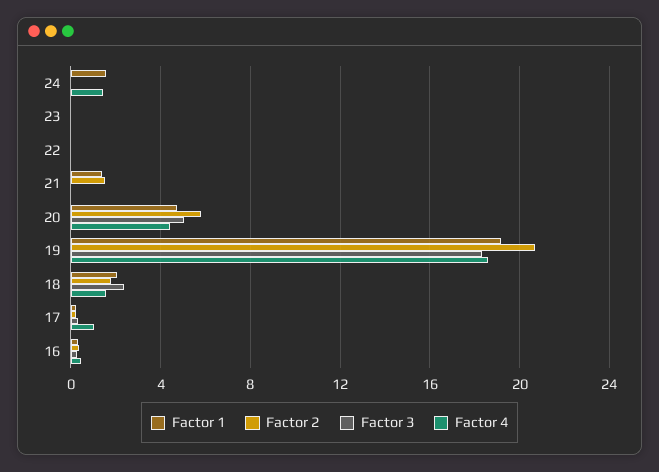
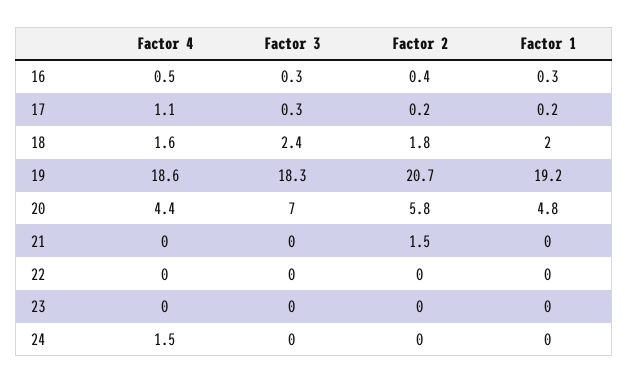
  {
    "Factor 1": {
-     "24": 1.5,
+     "24": 0,
      "23": 0,
      "22": 0,
-     "21": 1.5,
+     "21": 0,
      "20": 4.8,
      "19": 19.2,
      "18": 2,
      "17": 0.2,
      "16": 0.3
    },
    "Factor 2": {
      "24": 0,
      "23": 0,
      "22": 0,
      "21": 1.5,
      "20": 5.8,
      "19": 20.7,
      "18": 1.8,
      "17": 0.2,
      "16": 0.4
    },
    "Factor 3": {
      "24": 0,
      "23": 0,
      "22": 0,
      "21": 0,
-     "20": 5,
+     "20": 7,
      "19": 18.3,
      "18": 2.4,
      "17": 0.3,
      "16": 0.3
    },
    "Factor 4": {
      "24": 1.5,
      "23": 0,
      "22": 0,
      "21": 0,
      "20": 4.4,
      "19": 18.6,
      "18": 1.6,
      "17": 1.1,
      "16": 0.5
    }
  }

